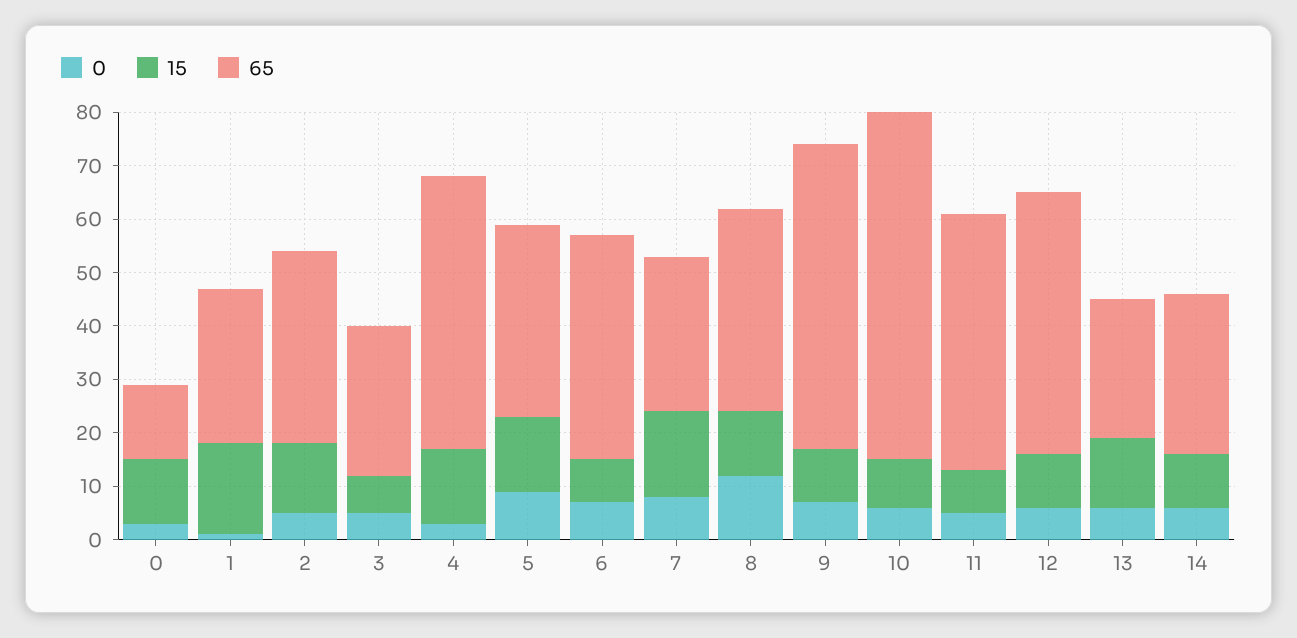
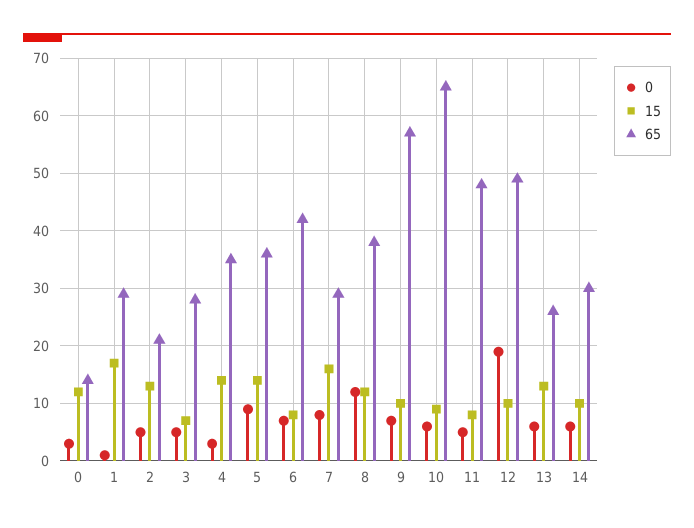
  {
    "0": {
      "0": 5,
      "1": 0,
      "2": 5,
      "3": 5,
      "4": 5,
      "5": 10,
      "6": 5,
      "7": 10,
      "8": 10,
      "9": 5,
      "10": 5,
      "11": 5,
-     "12": 5,
+     "12": 20,
      "13": 5,
      "14": 5
    },
    "15": {
      "0": 10,
      "1": 15,
      "2": 15,
      "3": 5,
      "4": 15,
      "5": 15,
      "6": 10,
      "7": 15,
      "8": 10,
      "9": 10,
      "10": 10,
      "11": 10,
      "12": 10,
      "13": 15,
      "14": 10
    },
    "65": {
      "0": 15,
      "1": 30,
-     "2": 35,
+     "2": 20,
      "3": 30,
-     "4": 50,
+     "4": 35,
      "5": 35,
      "6": 40,
      "7": 30,
      "8": 40,
      "9": 55,
      "10": 65,
      "11": 50,
      "12": 50,
      "13": 25,
      "14": 30
    }
  }

